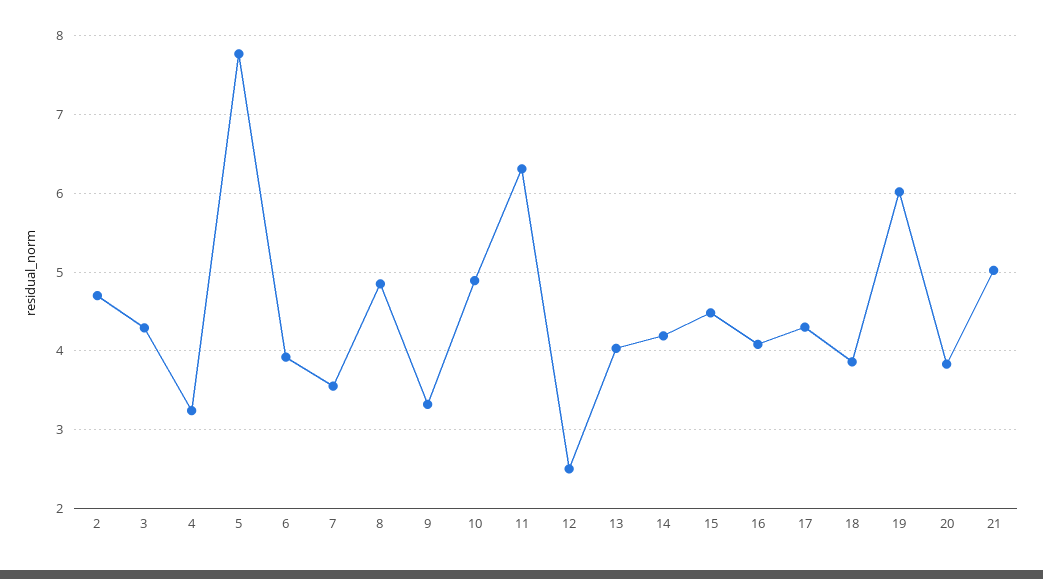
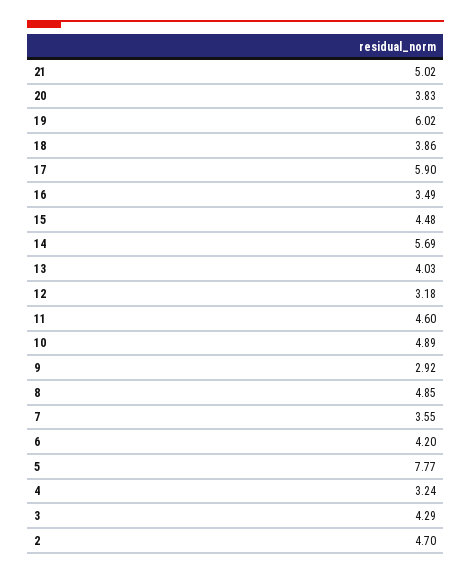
  {
    "2": 4.7,
    "3": 4.29,
    "4": 3.24,
    "5": 7.77,
-   "6": 3.9,
+   "6": 4.2,
    "7": 3.55,
    "8": 4.85,
-   "9": 3.3,
+   "9": 2.92,
    "10": 4.89,
-   "11": 6.3,
+   "11": 4.6,
-   "12": 2.5,
+   "12": 3.18,
    "13": 4.03,
-   "14": 4.2,
+   "14": 5.69,
    "15": 4.48,
-   "16": 4.1,
+   "16": 3.49,
-   "17": 4.3,
+   "17": 5.9,
    "18": 3.86,
    "19": 6.02,
    "20": 3.83,
    "21": 5.02
  }

